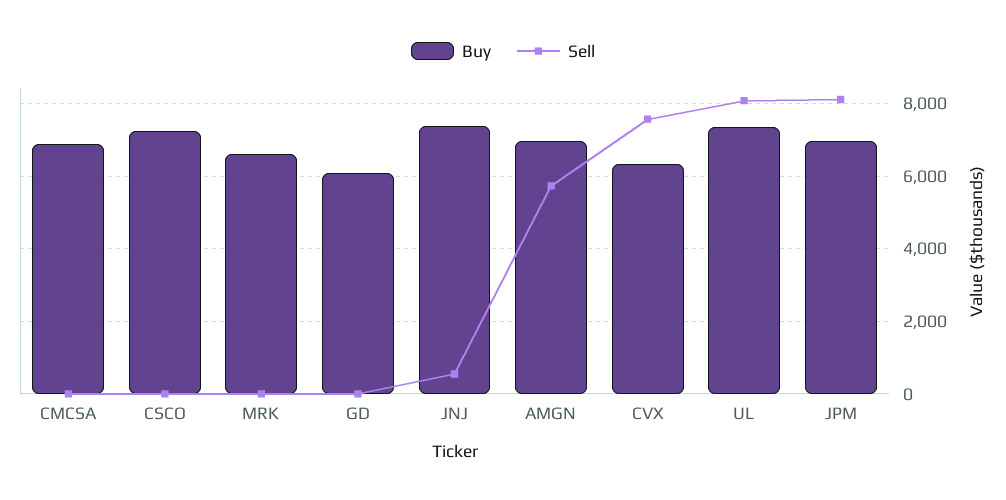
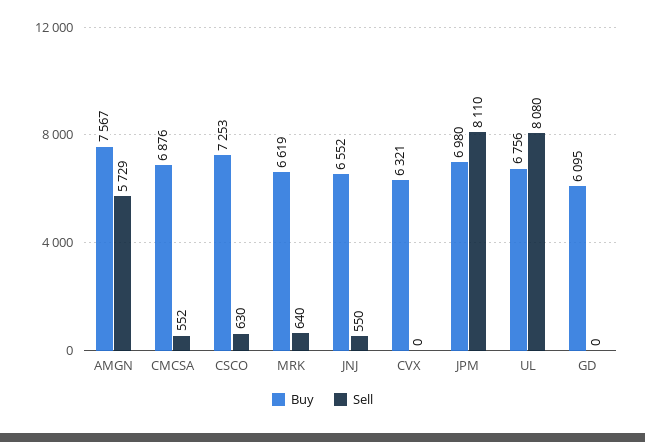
  {
    "Buy": {
      "CMCSA": 6876,
      "CSCO": 7253,
      "MRK": 6619,
      "GD": 6095,
-     "JNJ": 7400,
+     "JNJ": 6552,
-     "AMGN": 7000,
+     "AMGN": 7567,
      "CVX": 6321,
-     "UL": 7400,
+     "UL": 6756,
      "JPM": 6980
    },
    "Sell": {
-     "CMCSA": 0,
+     "CMCSA": 552,
-     "CSCO": 0,
+     "CSCO": 630,
-     "MRK": 0,
+     "MRK": 640,
      "GD": 0,
      "JNJ": 550,
      "AMGN": 5729,
-     "CVX": 7600,
+     "CVX": 0,
      "UL": 8080,
      "JPM": 8110
    }
  }

